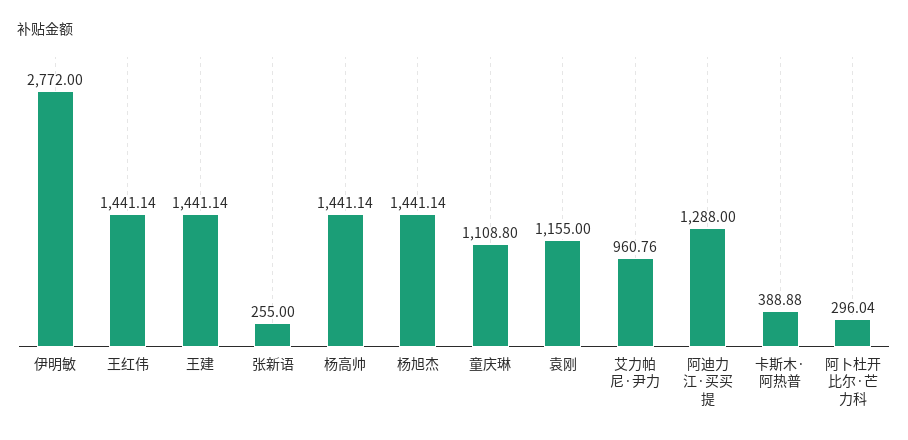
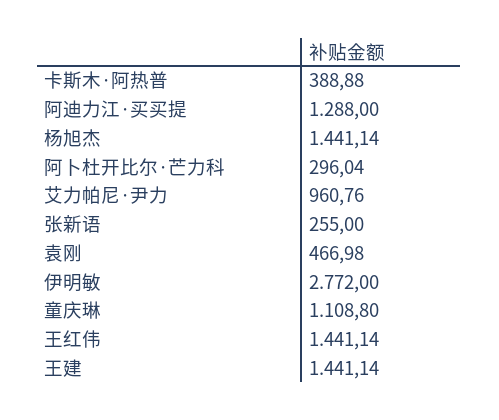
  {
    "伊明敏": 2772,
    "王红伟": 1441.14,
    "王建": 1441.14,
    "张新语": 255,
-   "杨高帅": 1441.14,
    "杨旭杰": 1441.14,
    "童庆琳": 1108.8,
-   "袁刚": 1155,
+   "袁刚": 466.98,
    "艾力帕尼·尹力": 960.76,
    "阿迪力江·买买提": 1288,
    "卡斯木·阿热普": 388.88,
    "阿卜杜开比尔·芒力科": 296.04
  }

